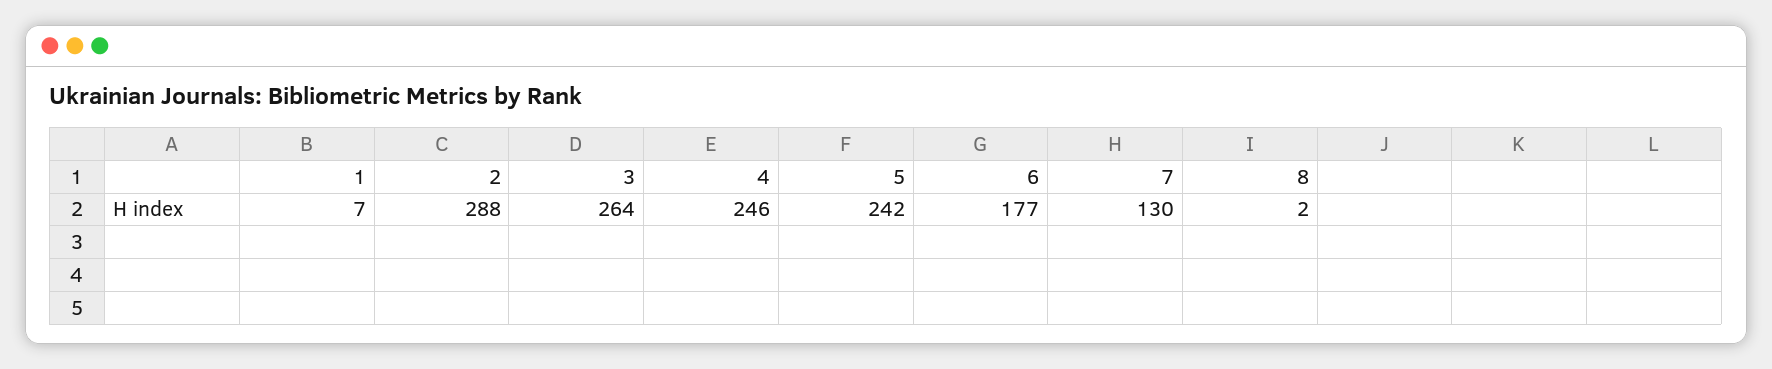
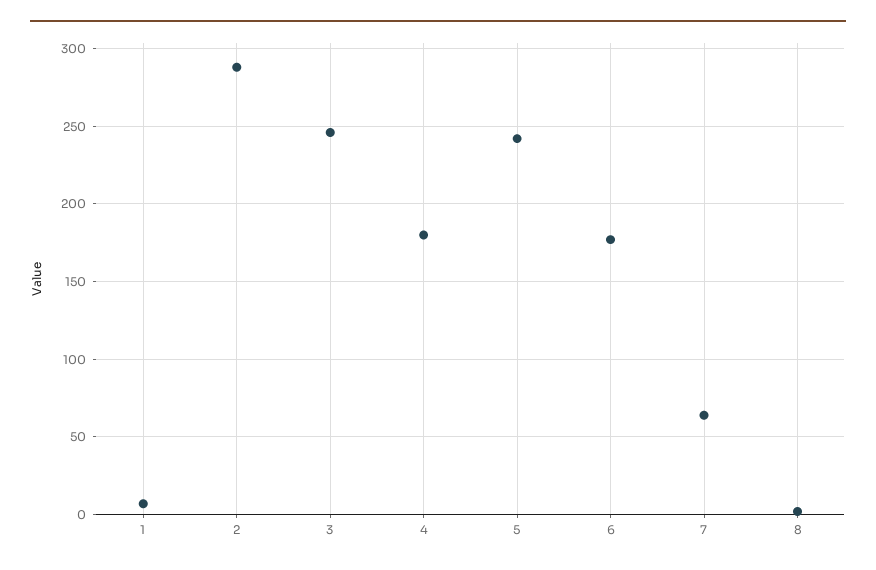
  {
    "1": 7,
    "2": 288,
-   "3": 264,
+   "3": 245,
-   "4": 246,
+   "4": 180,
    "5": 242,
    "6": 177,
-   "7": 130,
+   "7": 65,
    "8": 2
  }

